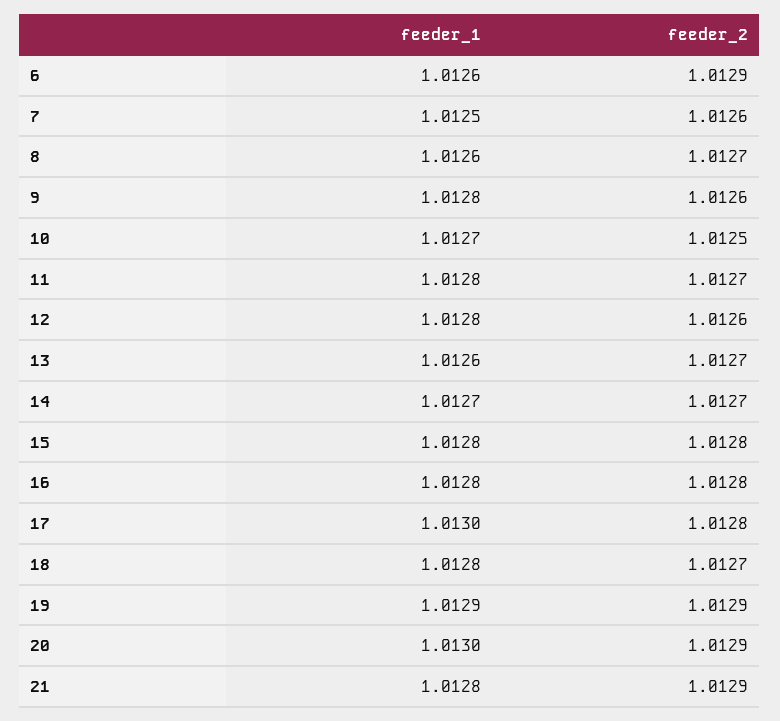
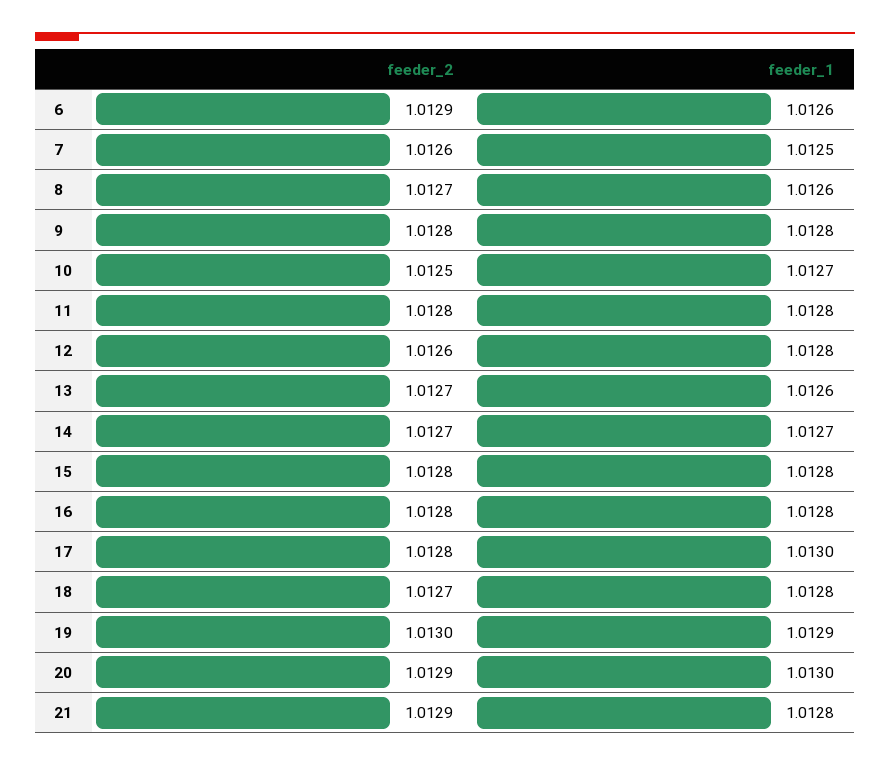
  {
    "feeder_1": {
      "6": 1.0126,
      "7": 1.0125,
      "8": 1.0126,
      "9": 1.0128,
      "10": 1.0127,
      "11": 1.0128,
      "12": 1.0128,
      "13": 1.0126,
      "14": 1.0127,
      "15": 1.0128,
      "16": 1.0128,
      "17": 1.013,
      "18": 1.0128,
      "19": 1.0129,
      "20": 1.013,
      "21": 1.0128
    },
    "feeder_2": {
      "6": 1.0129,
      "7": 1.0126,
      "8": 1.0127,
-     "9": 1.0126,
+     "9": 1.0128,
      "10": 1.0125,
-     "11": 1.0127,
+     "11": 1.0128,
      "12": 1.0126,
      "13": 1.0127,
      "14": 1.0127,
      "15": 1.0128,
      "16": 1.0128,
      "17": 1.0128,
      "18": 1.0127,
-     "19": 1.0129,
+     "19": 1.013,
      "20": 1.0129,
      "21": 1.0129
    }
  }

